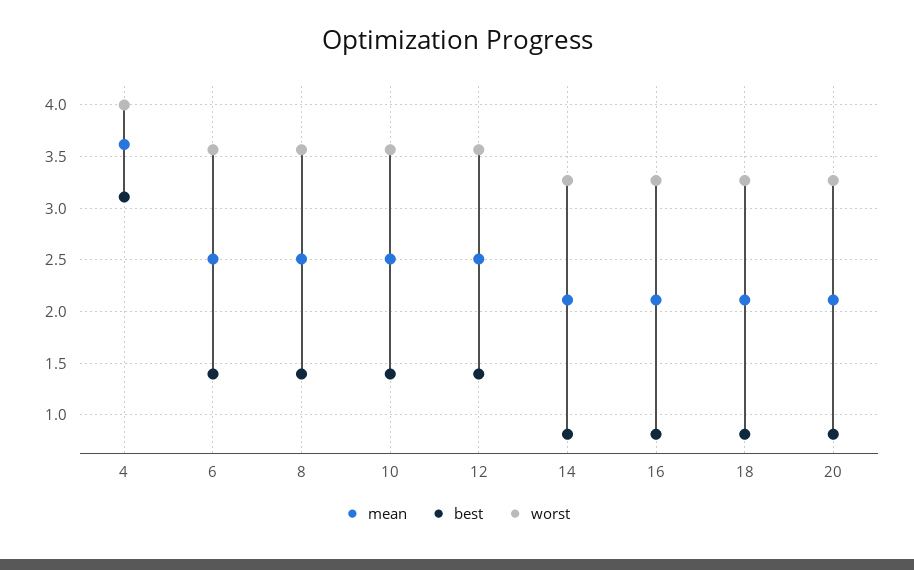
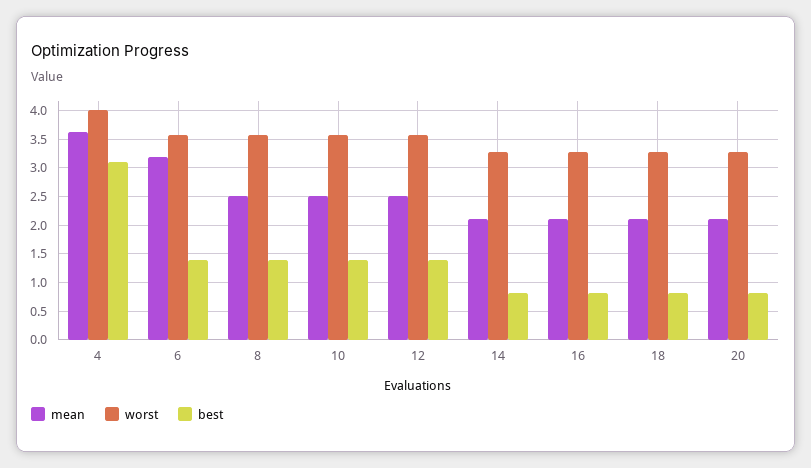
  {
    "mean": {
      "4": 3.6,
-     "6": 2.5,
+     "6": 3.25,
      "8": 2.5,
      "10": 2.5,
      "12": 2.5,
      "14": 2.1,
      "16": 2.1,
      "18": 2.1,
      "20": 2.1
    },
    "best": {
      "4": 3.1,
      "6": 1.4,
      "8": 1.4,
      "10": 1.4,
      "12": 1.4,
      "14": 0.8,
      "16": 0.8,
      "18": 0.8,
      "20": 0.8
    },
    "worst": {
      "4": 4,
      "6": 3.6,
      "8": 3.6,
      "10": 3.6,
      "12": 3.6,
      "14": 3.3,
      "16": 3.3,
      "18": 3.3,
      "20": 3.3
    }
  }

